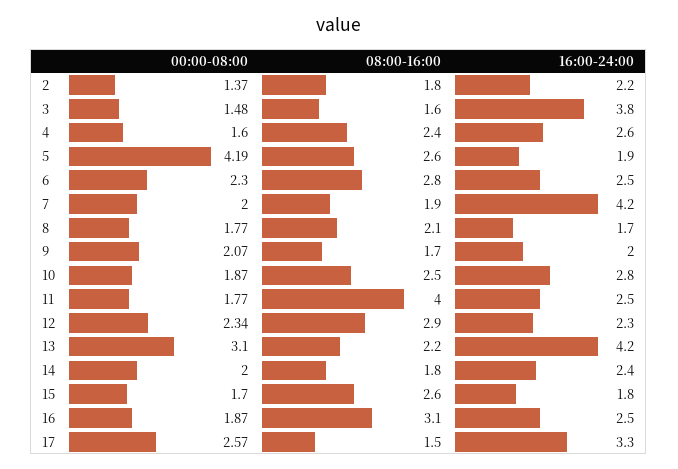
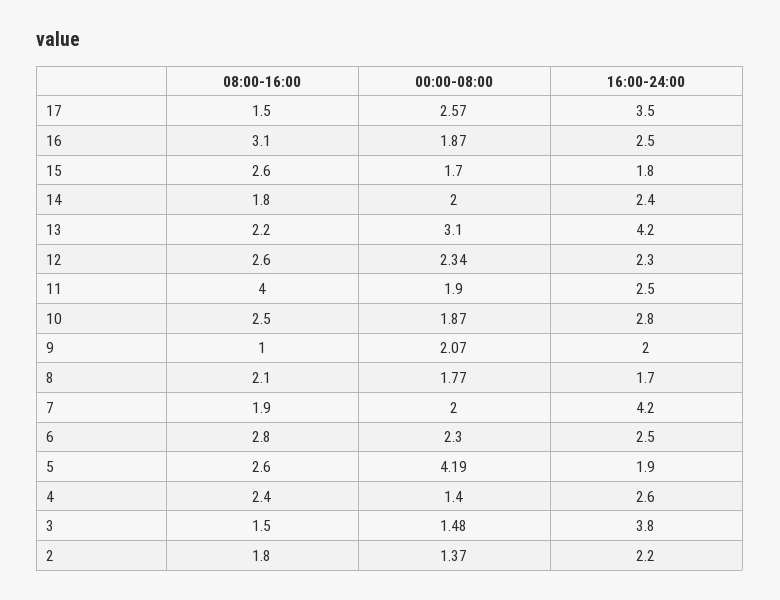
  {
    "00:00-08:00": {
      "2": 1.37,
      "3": 1.48,
-     "4": 1.6,
+     "4": 1.4,
      "5": 4.19,
      "6": 2.3,
      "7": 2,
      "8": 1.77,
      "9": 2.07,
      "10": 1.87,
-     "11": 1.77,
+     "11": 1.9,
      "12": 2.34,
      "13": 3.1,
      "14": 2,
      "15": 1.7,
      "16": 1.87,
      "17": 2.57
    },
    "08:00-16:00": {
      "2": 1.8,
-     "3": 1.6,
+     "3": 1.5,
      "4": 2.4,
      "5": 2.6,
      "6": 2.8,
      "7": 1.9,
      "8": 2.1,
-     "9": 1.7,
+     "9": 1,
      "10": 2.5,
      "11": 4,
-     "12": 2.9,
+     "12": 2.6,
      "13": 2.2,
      "14": 1.8,
      "15": 2.6,
      "16": 3.1,
      "17": 1.5
    },
    "16:00-24:00": {
      "2": 2.2,
      "3": 3.8,
      "4": 2.6,
      "5": 1.9,
      "6": 2.5,
      "7": 4.2,
      "8": 1.7,
      "9": 2,
      "10": 2.8,
      "11": 2.5,
      "12": 2.3,
      "13": 4.2,
      "14": 2.4,
      "15": 1.8,
      "16": 2.5,
-     "17": 3.3
+     "17": 3.5
    }
  }

